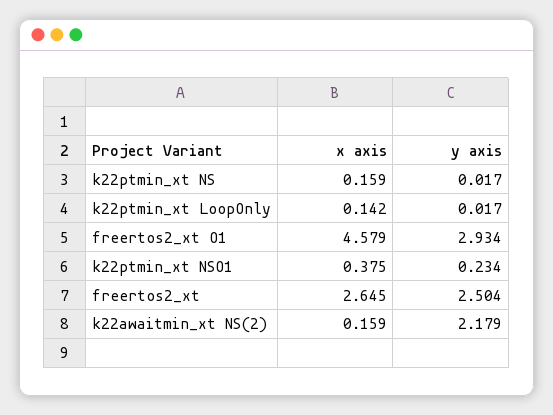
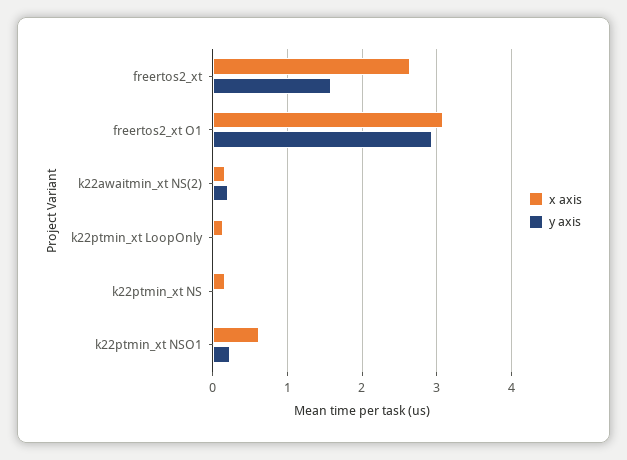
  {
    "x axis": {
      "k22ptmin_xt NS": 0.159,
      "k22ptmin_xt LoopOnly": 0.142,
-     "freertos2_xt O1": 4.579,
+     "freertos2_xt O1": 3.1,
-     "k22ptmin_xt NSO1": 0.375,
+     "k22ptmin_xt NSO1": 0.6,
      "freertos2_xt": 2.645,
      "k22awaitmin_xt NS(2)": 0.159
    },
    "y axis": {
      "k22ptmin_xt NS": 0.017,
      "k22ptmin_xt LoopOnly": 0.017,
      "freertos2_xt O1": 2.934,
      "k22ptmin_xt NSO1": 0.234,
-     "freertos2_xt": 2.504,
+     "freertos2_xt": 1.6,
-     "k22awaitmin_xt NS(2)": 2.179
+     "k22awaitmin_xt NS(2)": 0.2
    }
  }

